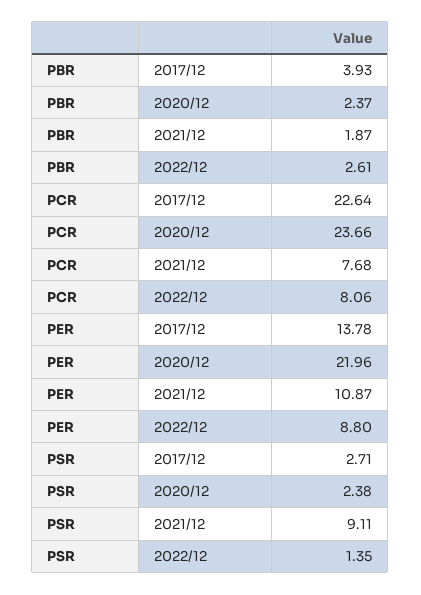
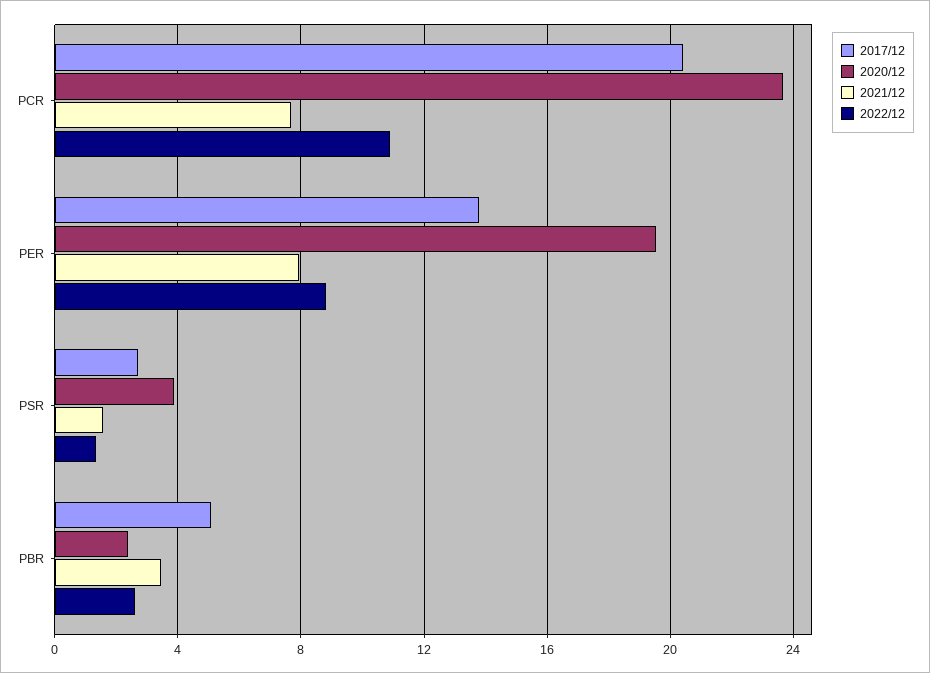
  {
    "2017/12": {
-     "PBR": 3.93,
+     "PBR": 5,
-     "PCR": 22.64,
+     "PCR": 20.5,
      "PER": 13.78,
      "PSR": 2.71
    },
    "2020/12": {
      "PBR": 2.37,
      "PCR": 23.66,
-     "PER": 21.96,
+     "PER": 19.5,
-     "PSR": 2.38
+     "PSR": 4
    },
    "2021/12": {
-     "PBR": 1.87,
+     "PBR": 3.5,
      "PCR": 7.68,
-     "PER": 10.87,
+     "PER": 8,
-     "PSR": 9.11
+     "PSR": 1.5
    },
    "2022/12": {
      "PBR": 2.61,
-     "PCR": 8.06,
+     "PCR": 11,
      "PER": 8.8,
      "PSR": 1.35
    }
  }

